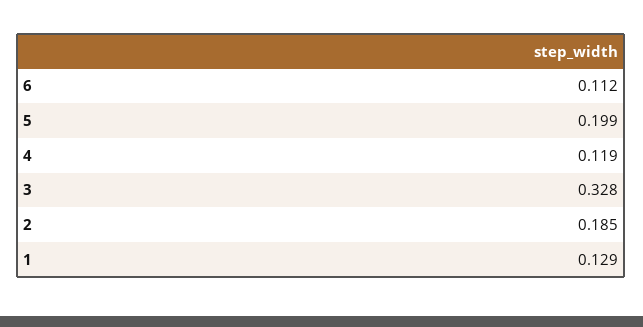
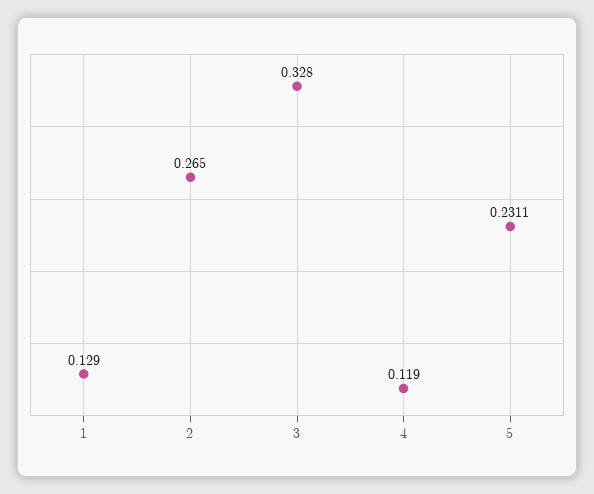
  {
-   "6": 0.112,
-   "5": 0.199,
+   "5": 0.2311,
    "4": 0.119,
    "3": 0.328,
-   "2": 0.185,
+   "2": 0.265,
    "1": 0.129
  }

